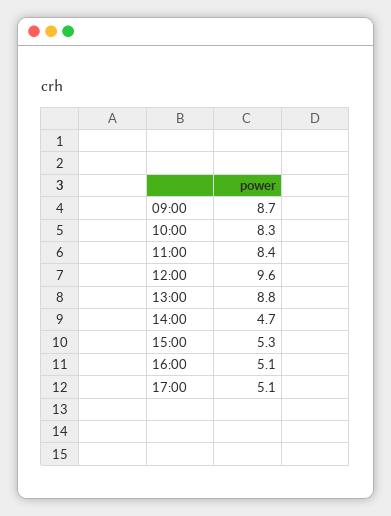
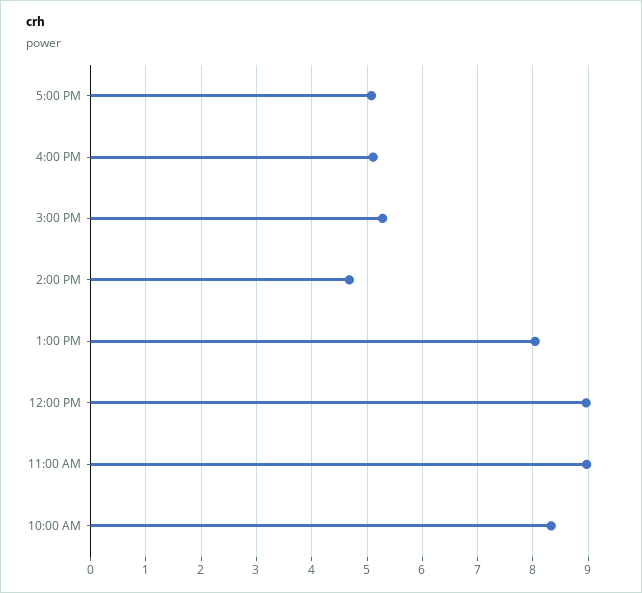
  {
-   "09:00": 8.7,
    "10:00": 8.3,
-   "11:00": 8.4,
+   "11:00": 9,
-   "12:00": 9.6,
+   "12:00": 9,
-   "13:00": 8.8,
+   "13:00": 8,
    "14:00": 4.7,
    "15:00": 5.3,
    "16:00": 5.1,
    "17:00": 5.1
  }

